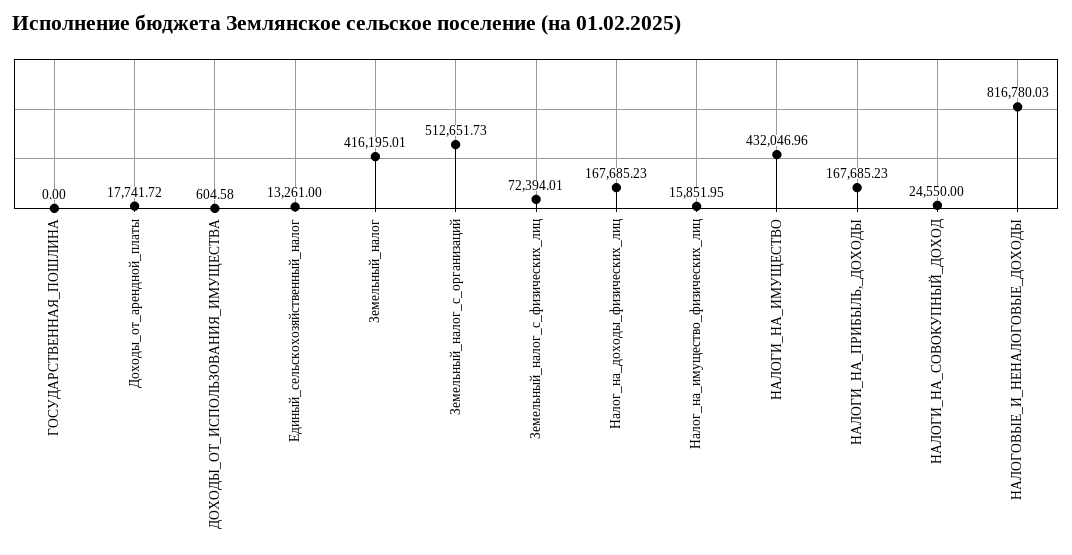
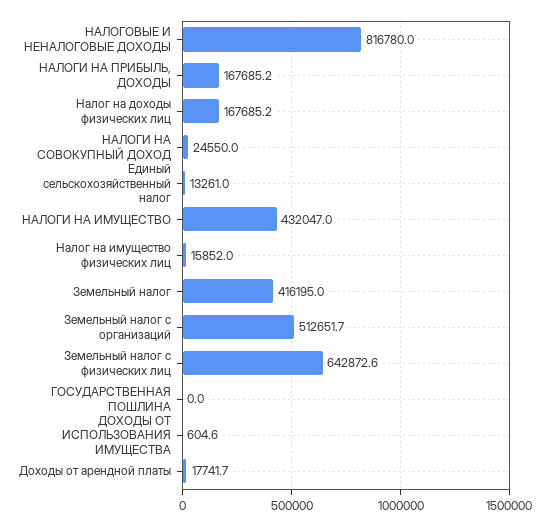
  {
    "ГОСУДАРСТВЕННАЯ_ПОШЛИНА": 0,
    "Доходы_от_арендной_платы": 17741.72,
    "ДОХОДЫ_ОТ_ИСПОЛЬЗОВАНИЯ_ИМУЩЕСТВА": 604.58,
    "Единый_сельскохозяйственный_налог": 13261,
    "Земельный_налог": 416195.01,
    "Земельный_налог_с_организаций": 512651.73,
-   "Земельный_налог_с_физических_лиц": 72394.01,
+   "Земельный_налог_с_физических_лиц": 642872.6,
    "Налог_на_доходы_физических_лиц": 167685.23,
    "Налог_на_имущество_физических_лиц": 15851.95,
    "НАЛОГИ_НА_ИМУЩЕСТВО": 432046.96,
    "НАЛОГИ_НА_ПРИБЫЛЬ,_ДОХОДЫ": 167685.23,
    "НАЛОГИ_НА_СОВОКУПНЫЙ_ДОХОД": 24550,
    "НАЛОГОВЫЕ_И_НЕНАЛОГОВЫЕ_ДОХОДЫ": 816780.03
  }

